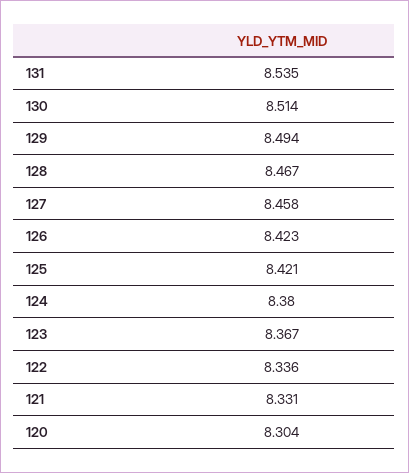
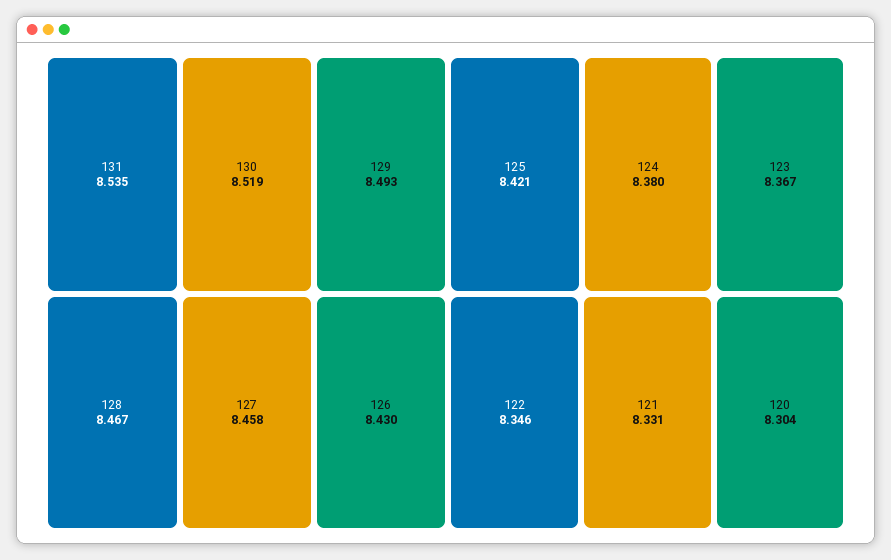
  {
    "131": 8.535,
-   "130": 8.514,
+   "130": 8.519,
-   "129": 8.494,
+   "129": 8.493,
    "128": 8.467,
    "127": 8.458,
-   "126": 8.423,
+   "126": 8.43,
    "125": 8.421,
    "124": 8.38,
    "123": 8.367,
-   "122": 8.336,
+   "122": 8.346,
    "121": 8.331,
    "120": 8.304
  }

